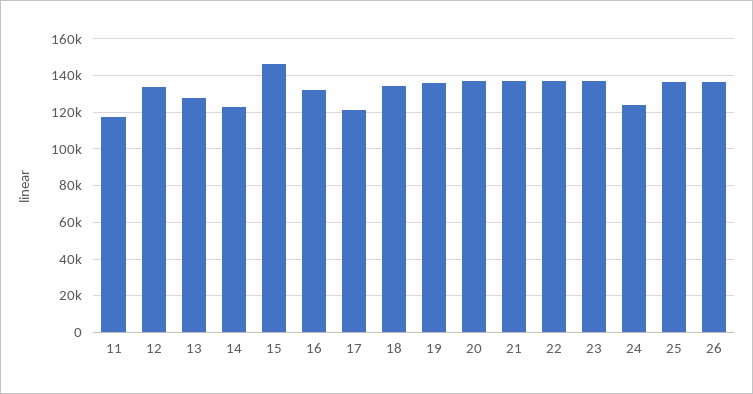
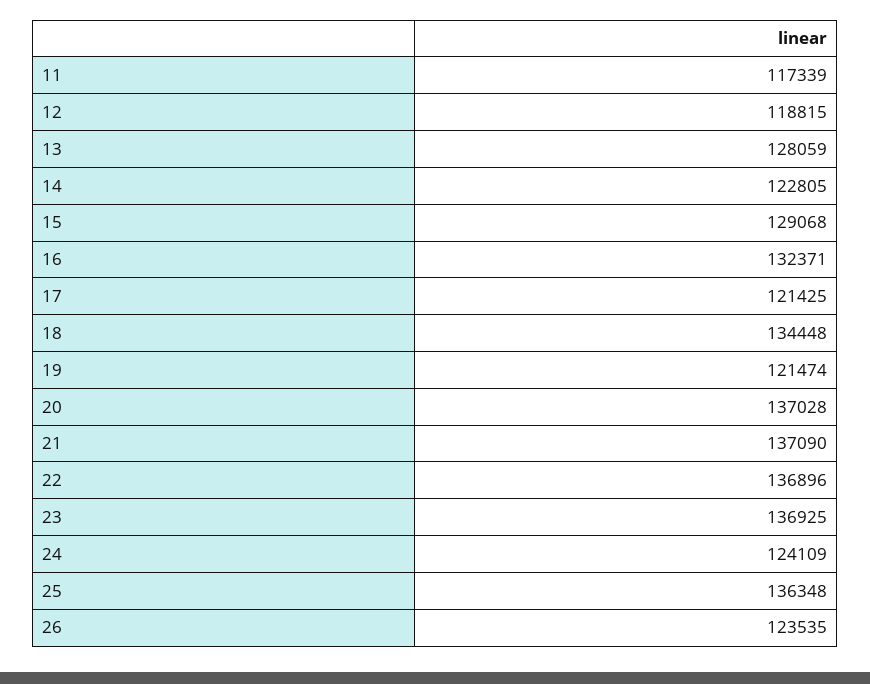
  {
    "11": 117339,
-   "12": 135000,
+   "12": 118815,
    "13": 128059,
    "14": 122805,
-   "15": 145000,
+   "15": 129068,
    "16": 132371,
    "17": 121425,
    "18": 134448,
-   "19": 135000,
+   "19": 121474,
    "20": 137028,
    "21": 137090,
    "22": 136896,
    "23": 136925,
    "24": 124109,
    "25": 136348,
-   "26": 135000
+   "26": 123535
  }

